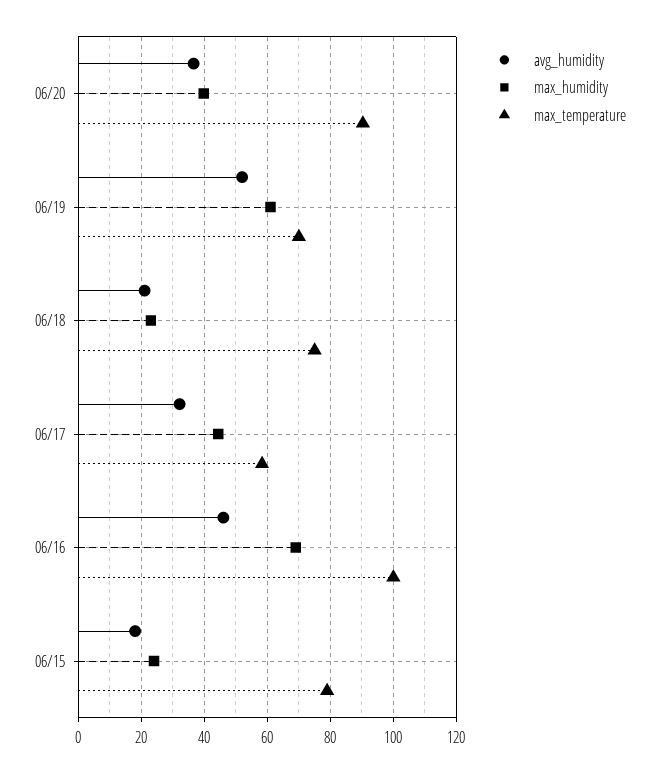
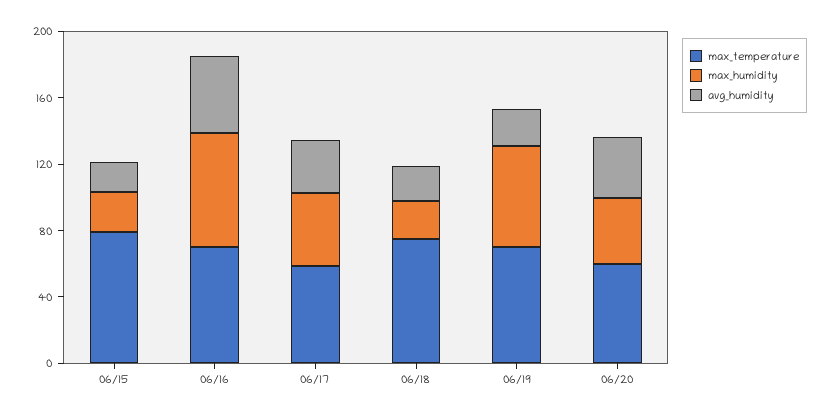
  {
    "avg_humidity": {
      "06/20": 36,
-     "06/19": 52,
+     "06/19": 20,
      "06/18": 22,
      "06/17": 32,
      "06/16": 46,
      "06/15": 18
    },
    "max_humidity": {
      "06/20": 40,
      "06/19": 62,
      "06/18": 24,
      "06/17": 44,
      "06/16": 70,
      "06/15": 24
    },
    "max_temperature": {
-     "06/20": 90,
+     "06/20": 60,
      "06/19": 70,
      "06/18": 76,
      "06/17": 58,
-     "06/16": 100,
+     "06/16": 70,
      "06/15": 80
    }
  }

